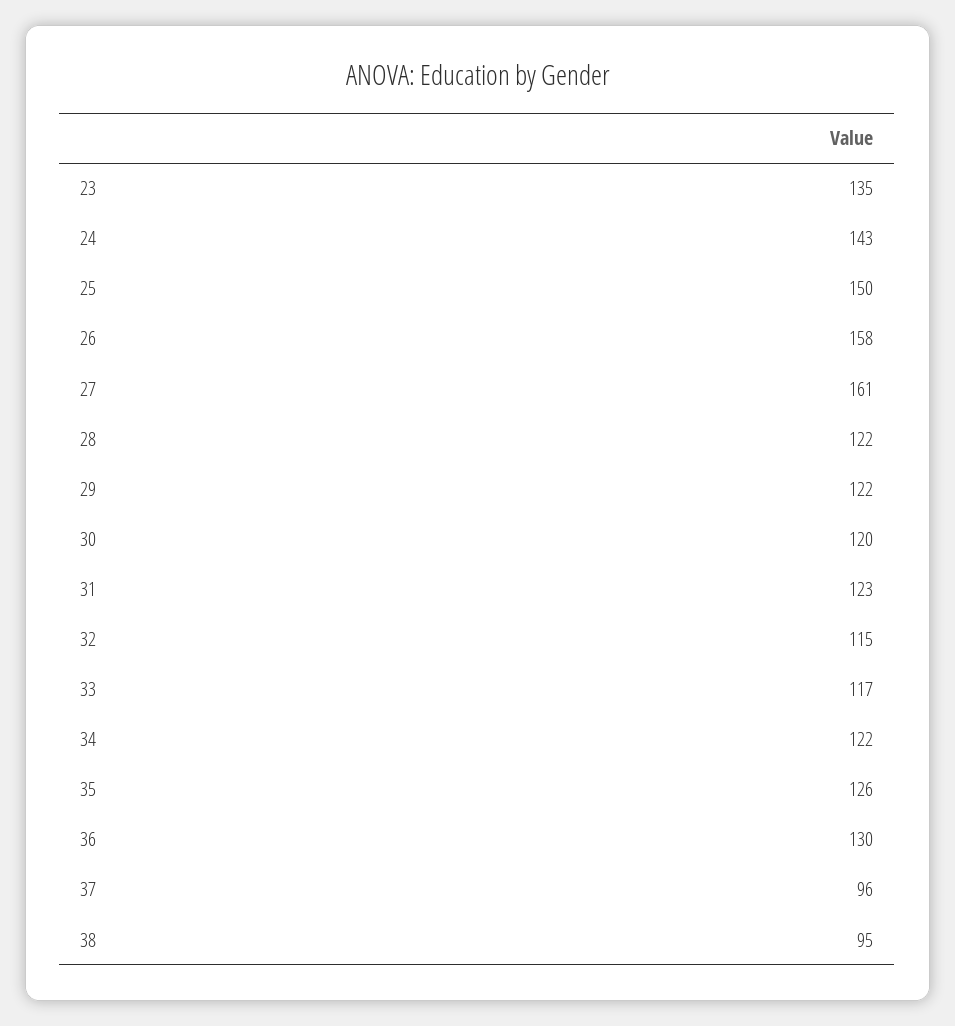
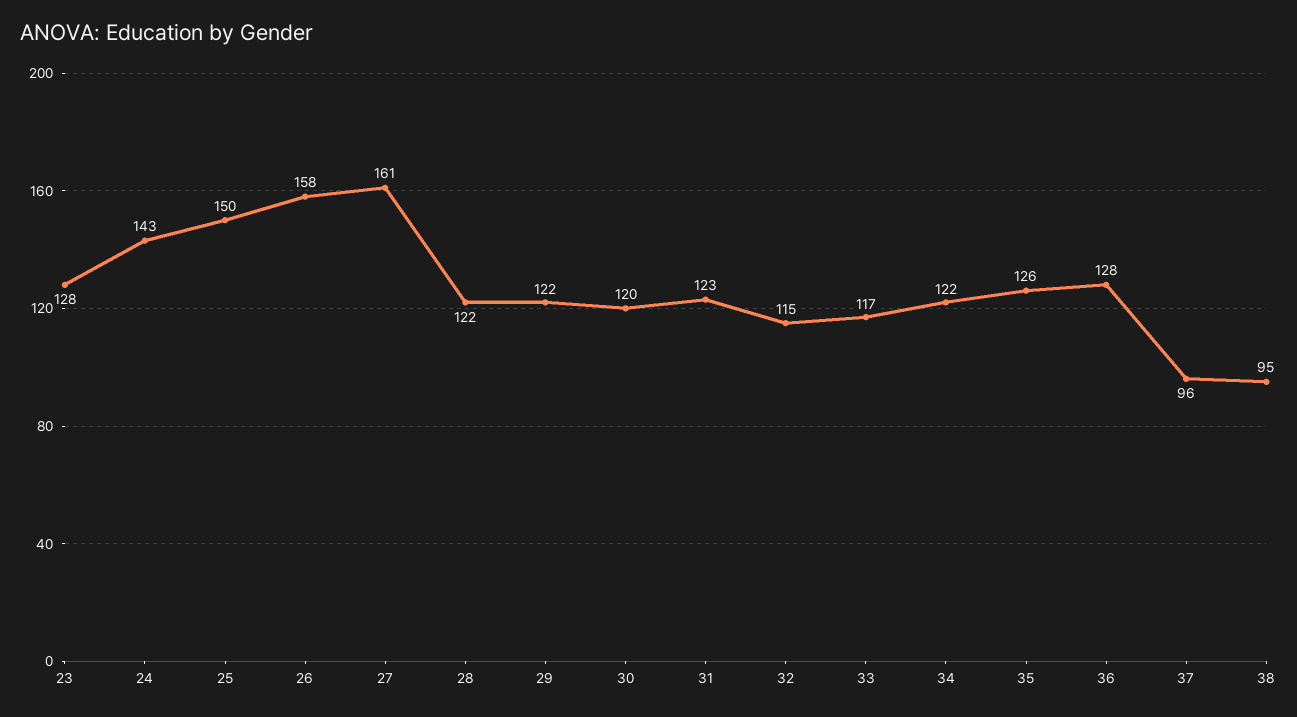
  {
-   "23": 135,
+   "23": 128,
    "24": 143,
    "25": 150,
    "26": 158,
    "27": 161,
    "28": 122,
    "29": 122,
    "30": 120,
    "31": 123,
    "32": 115,
    "33": 117,
    "34": 122,
    "35": 126,
-   "36": 130,
+   "36": 128,
    "37": 96,
    "38": 95
  }

